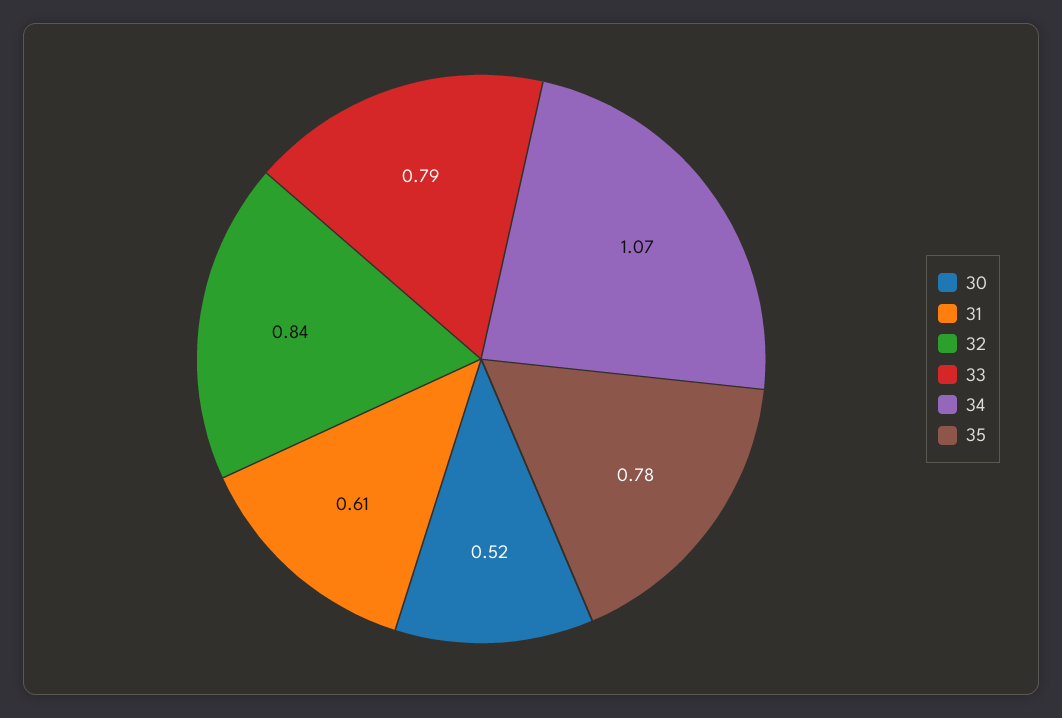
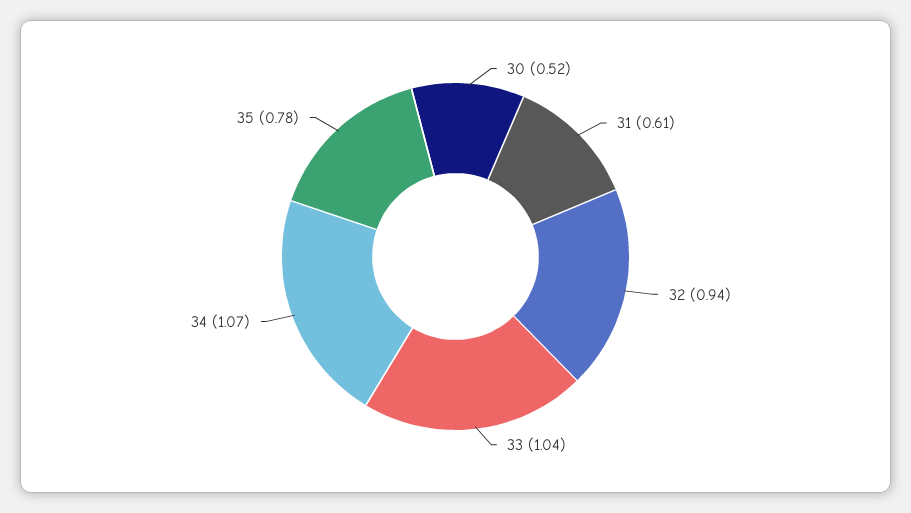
  {
    "30": 0.52,
    "31": 0.61,
-   "32": 0.84,
+   "32": 0.94,
-   "33": 0.79,
+   "33": 1.04,
    "34": 1.07,
    "35": 0.78
  }

